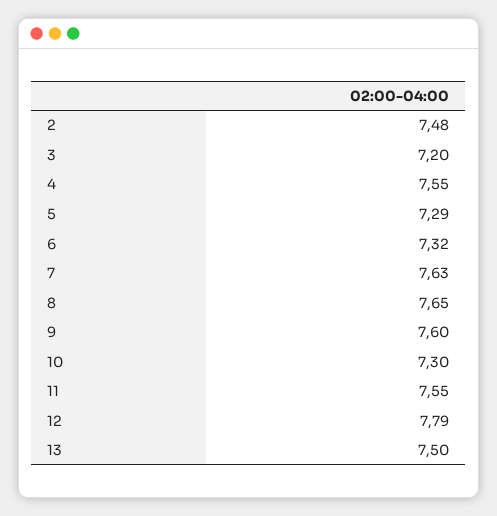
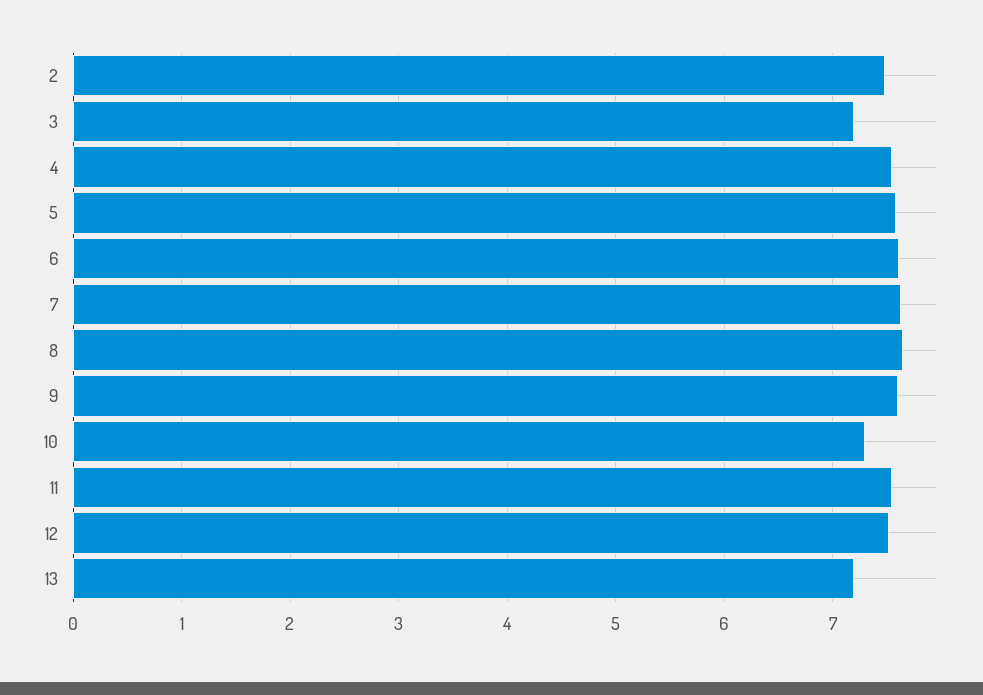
  {
    "2": 7.48,
    "3": 7.2,
    "4": 7.55,
-   "5": 7.29,
+   "5": 7.6,
-   "6": 7.32,
+   "6": 7.6,
    "7": 7.63,
    "8": 7.65,
    "9": 7.6,
    "10": 7.3,
    "11": 7.55,
-   "12": 7.79,
+   "12": 7.5,
-   "13": 7.5
+   "13": 7.2
  }

